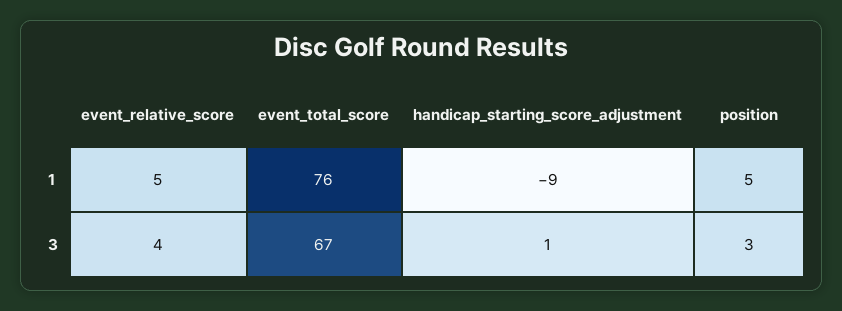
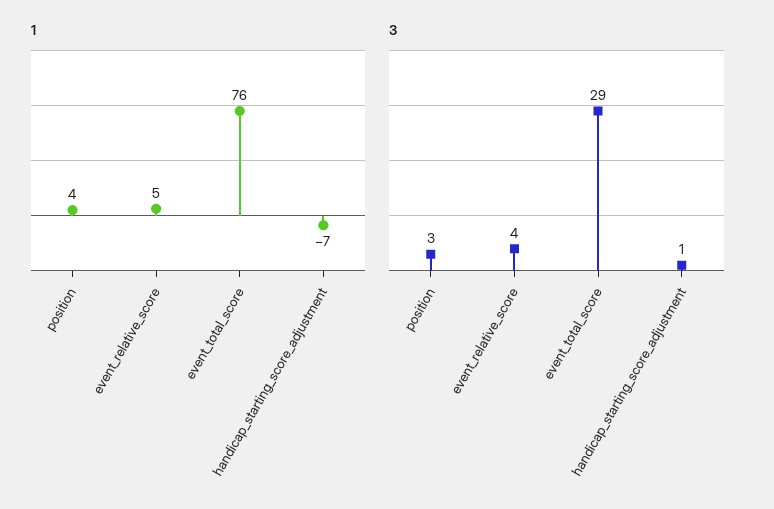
  {
    "1": {
      "event_relative_score": 5,
      "event_total_score": 76,
-     "handicap_starting_score_adjustment": -9,
+     "handicap_starting_score_adjustment": -7,
-     "position": 5
+     "position": 4
    },
    "3": {
      "event_relative_score": 4,
-     "event_total_score": 67,
+     "event_total_score": 29,
      "handicap_starting_score_adjustment": 1,
      "position": 3
    }
  }

